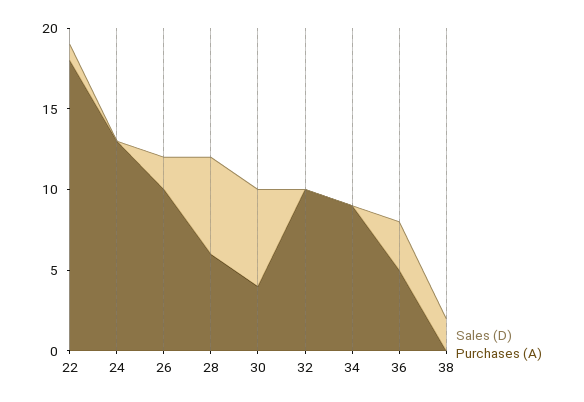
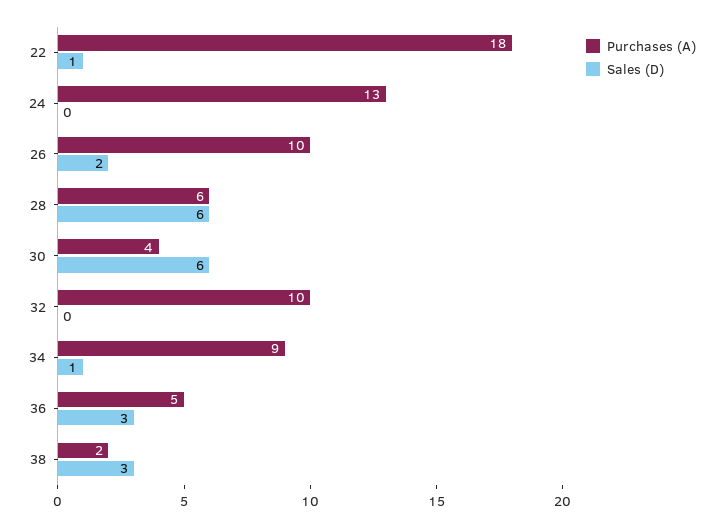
  {
    "Sales (D)": {
      "22": 1,
      "24": 0,
      "26": 2,
      "28": 6,
      "30": 6,
      "32": 0,
-     "34": 0,
+     "34": 1,
      "36": 3,
-     "38": 2
+     "38": 3
    },
    "Purchases (A)": {
      "22": 18,
      "24": 13,
      "26": 10,
      "28": 6,
      "30": 4,
      "32": 10,
      "34": 9,
      "36": 5,
-     "38": 0
+     "38": 2
    }
  }

